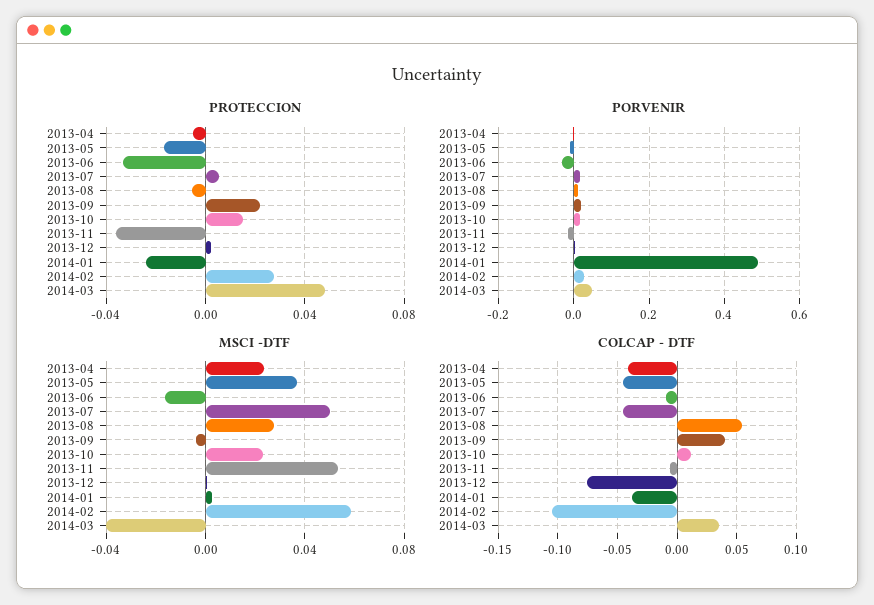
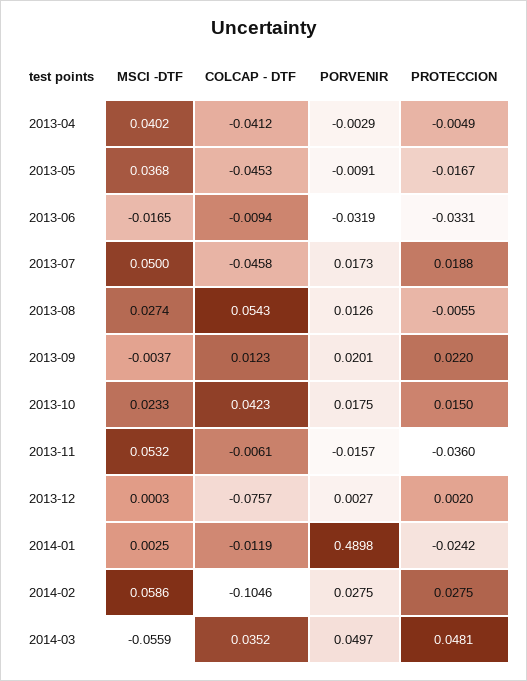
  {
    "PROTECCION": {
      "2013-04": -0.0049,
      "2013-05": -0.0167,
      "2013-06": -0.0331,
-     "2013-07": 0.005,
+     "2013-07": 0.0188,
      "2013-08": -0.0055,
      "2013-09": 0.022,
      "2013-10": 0.015,
      "2013-11": -0.036,
      "2013-12": 0.002,
      "2014-01": -0.0242,
      "2014-02": 0.0275,
      "2014-03": 0.0481
    },
    "PORVENIR": {
      "2013-04": -0.0029,
      "2013-05": -0.0091,
      "2013-06": -0.0319,
      "2013-07": 0.0173,
      "2013-08": 0.0126,
      "2013-09": 0.0201,
      "2013-10": 0.0175,
      "2013-11": -0.0157,
      "2013-12": 0.0027,
      "2014-01": 0.4898,
      "2014-02": 0.0275,
      "2014-03": 0.0497
    },
    "MSCI -DTF": {
-     "2013-04": 0.025,
+     "2013-04": 0.0402,
      "2013-05": 0.0368,
      "2013-06": -0.0165,
      "2013-07": 0.05,
      "2013-08": 0.0274,
      "2013-09": -0.0037,
      "2013-10": 0.0233,
      "2013-11": 0.0532,
      "2013-12": 0.0003,
      "2014-01": 0.0025,
      "2014-02": 0.0586,
-     "2014-03": -0.04
+     "2014-03": -0.0559
    },
    "COLCAP - DTF": {
      "2013-04": -0.0412,
      "2013-05": -0.0453,
      "2013-06": -0.0094,
      "2013-07": -0.0458,
      "2013-08": 0.0543,
-     "2013-09": 0.04,
+     "2013-09": 0.0123,
-     "2013-10": 0.01,
+     "2013-10": 0.0423,
      "2013-11": -0.0061,
      "2013-12": -0.0757,
-     "2014-01": -0.04,
+     "2014-01": -0.0119,
      "2014-02": -0.1046,
      "2014-03": 0.0352
    }
  }

